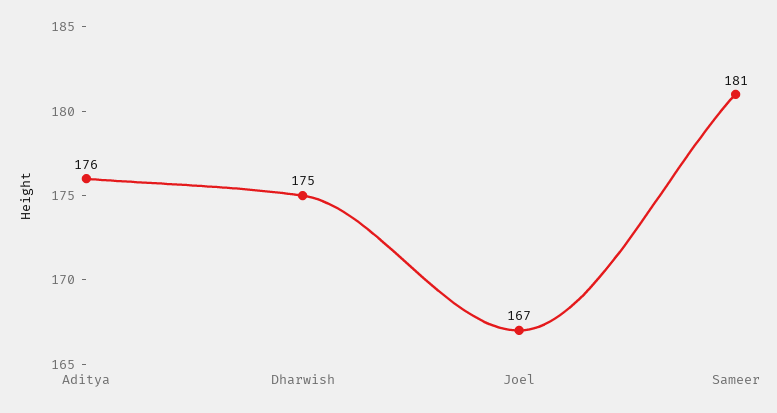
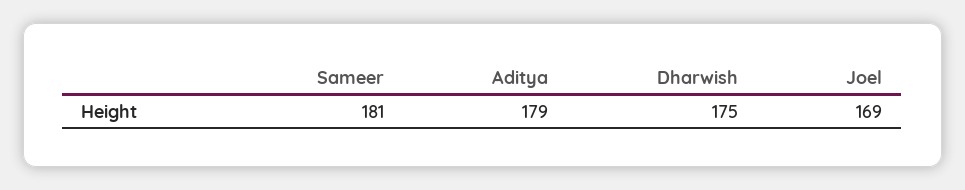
  {
-   "Aditya": 176,
+   "Aditya": 179,
    "Dharwish": 175,
-   "Joel": 167,
+   "Joel": 169,
    "Sameer": 181
  }

